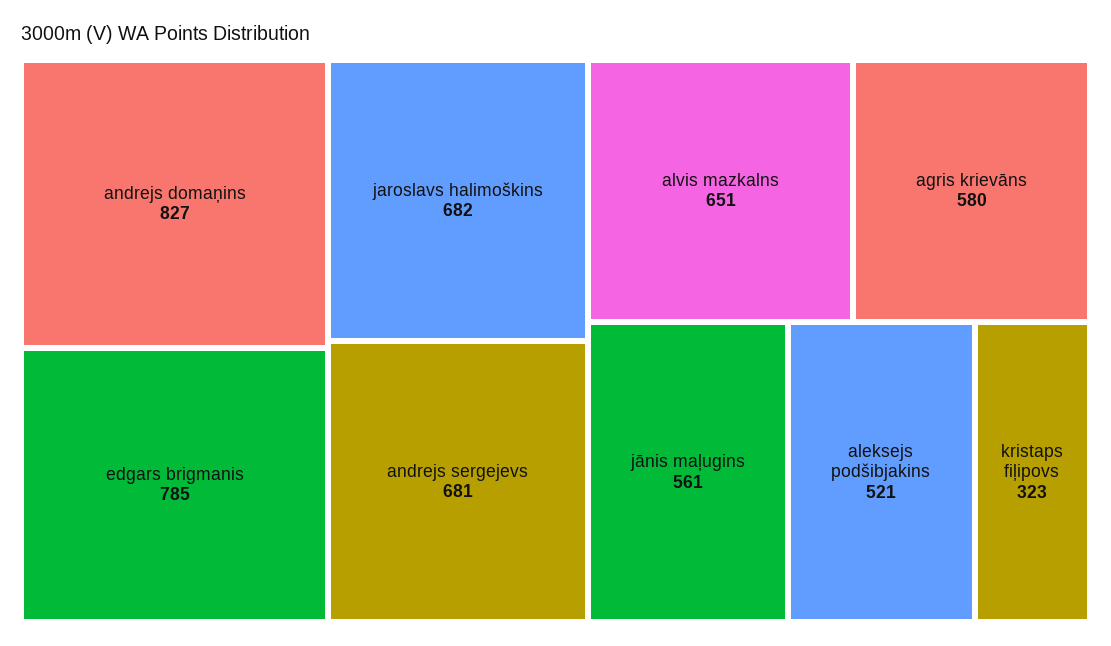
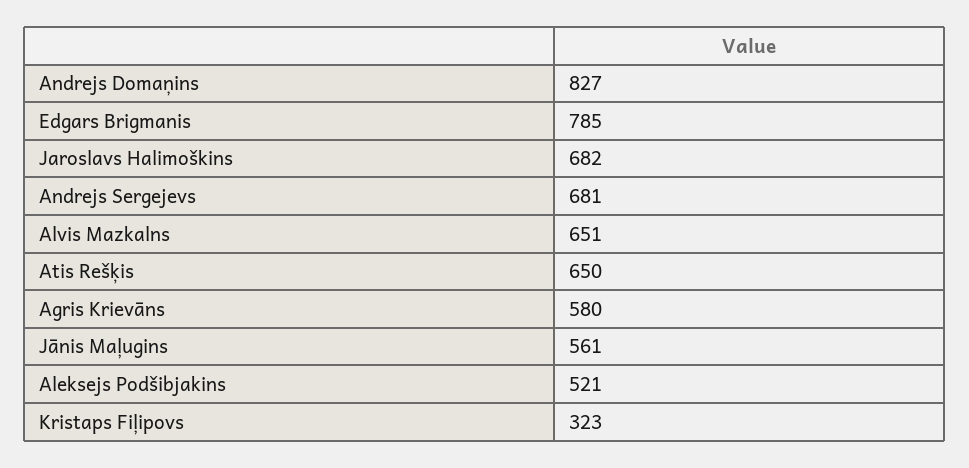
  {
    "andrejs domaņins": 827,
    "edgars brigmanis": 785,
    "jaroslavs halimoškins": 682,
    "andrejs sergejevs": 681,
    "alvis mazkalns": 651,
    "agris krievāns": 580,
    "jānis maļugins": 561,
    "aleksejs podšibjakins": 521,
-   "kristaps fiļipovs": 323
+   "kristaps fiļipovs": 323,
+   "Atis Rešķis": 650
  }

